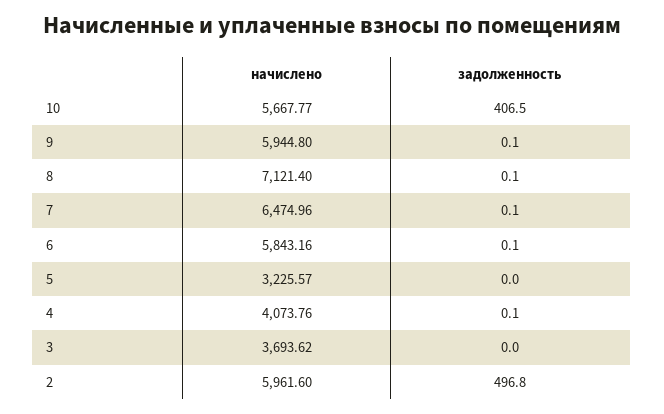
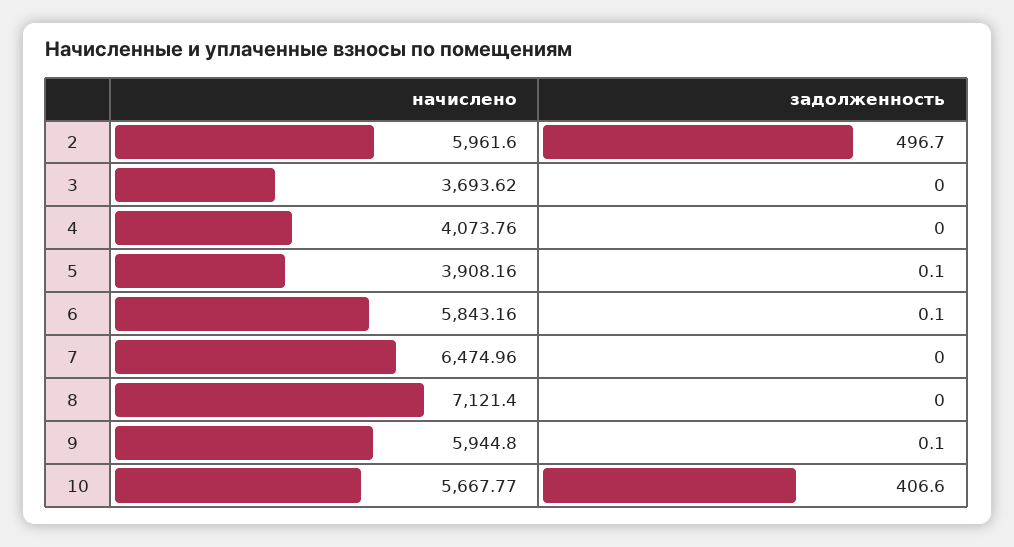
  {
    "начислено": {
      "10": 5667.77,
      "9": 5944.8,
      "8": 7121.4,
      "7": 6474.96,
      "6": 5843.16,
-     "5": 3225.57,
+     "5": 3908.16,
      "4": 4073.76,
      "3": 3693.62,
      "2": 5961.6
    },
    "задолженность": {
-     "10": 406.5,
+     "10": 406.6,
      "9": 0.1,
-     "8": 0.1,
+     "8": 0,
-     "7": 0.1,
+     "7": 0,
      "6": 0.1,
-     "5": 0,
+     "5": 0.1,
-     "4": 0.1,
+     "4": 0,
      "3": 0,
-     "2": 496.8
+     "2": 496.7
    }
  }

